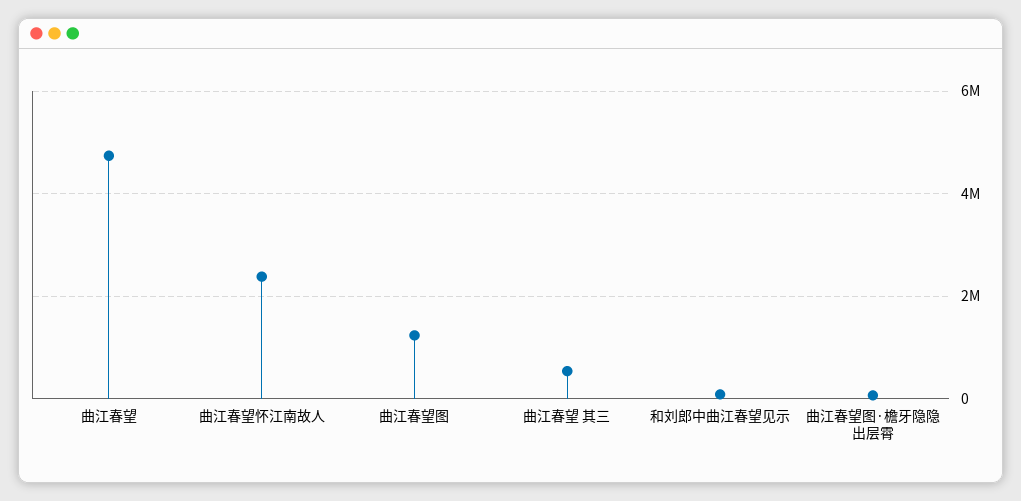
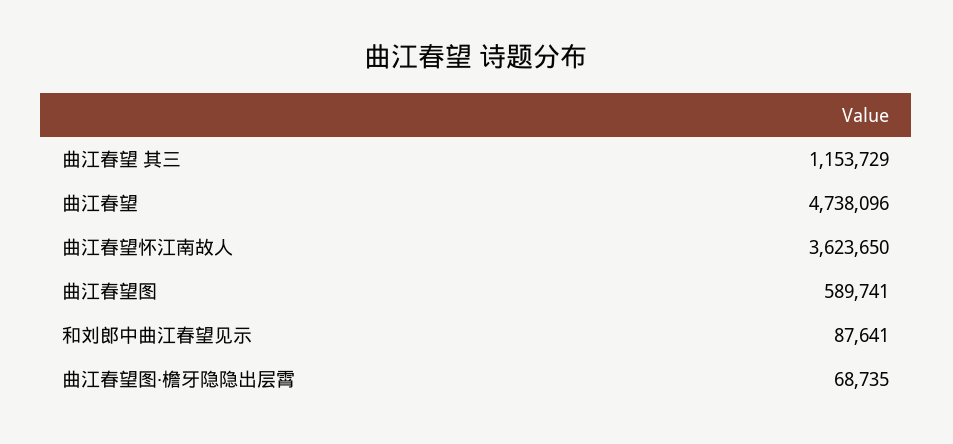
  {
    "曲江春望": 4738096,
-   "曲江春望怀江南故人": 2400000,
+   "曲江春望怀江南故人": 3623650,
-   "曲江春望图": 1200000,
+   "曲江春望图": 589741,
-   "曲江春望 其三": 600000,
+   "曲江春望 其三": 1153729,
    "和刘郎中曲江春望见示": 87641,
    "曲江春望图·檐牙隐隐出层霄": 68735
  }

